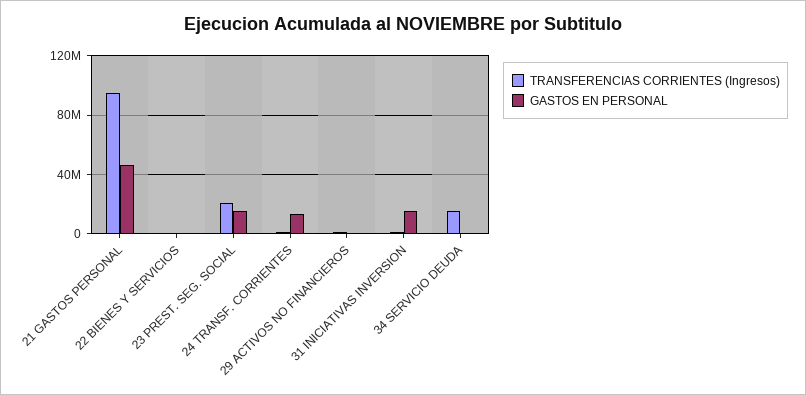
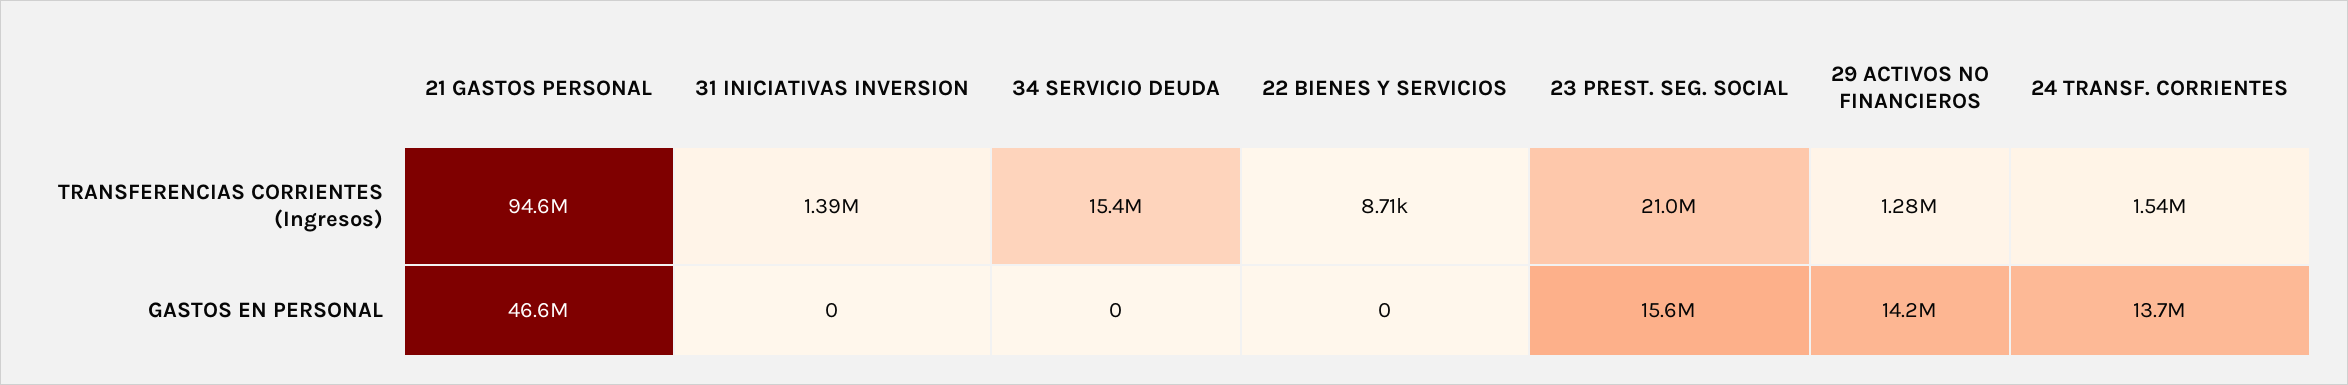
  {
    "TRANSFERENCIAS CORRIENTES (Ingresos)": {
      "21 GASTOS PERSONAL": 94600000,
      "22 BIENES Y SERVICIOS": 8710,
      "23 PREST. SEG. SOCIAL": 21000000,
      "24 TRANSF. CORRIENTES": 1540000,
      "29 ACTIVOS NO FINANCIEROS": 1280000,
      "31 INICIATIVAS INVERSION": 1390000,
      "34 SERVICIO DEUDA": 15400000
    },
    "GASTOS EN PERSONAL": {
      "21 GASTOS PERSONAL": 46600000,
      "22 BIENES Y SERVICIOS": 0,
      "23 PREST. SEG. SOCIAL": 15600000,
      "24 TRANSF. CORRIENTES": 13700000,
-     "29 ACTIVOS NO FINANCIEROS": 0,
+     "29 ACTIVOS NO FINANCIEROS": 14200000,
-     "31 INICIATIVAS INVERSION": 15000000,
+     "31 INICIATIVAS INVERSION": 0,
      "34 SERVICIO DEUDA": 0
    }
  }

